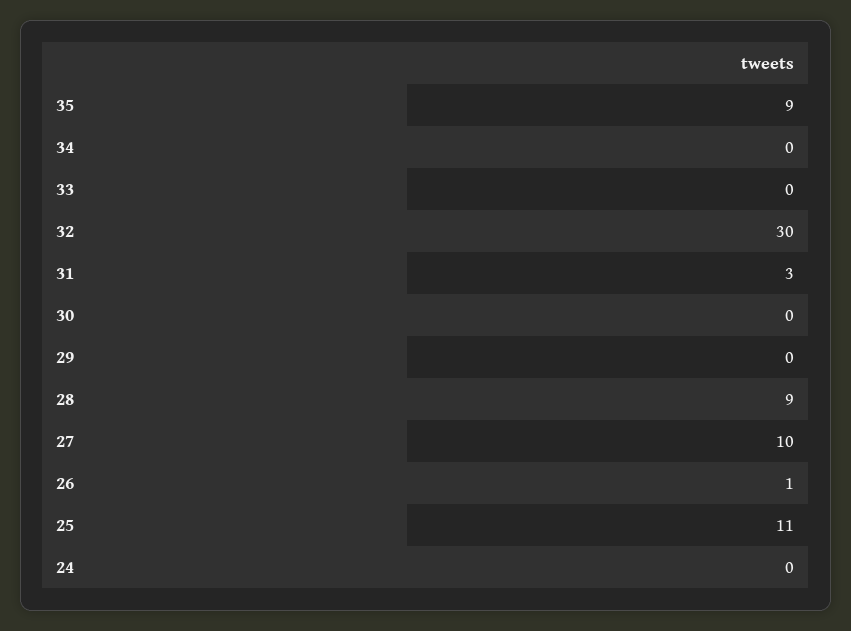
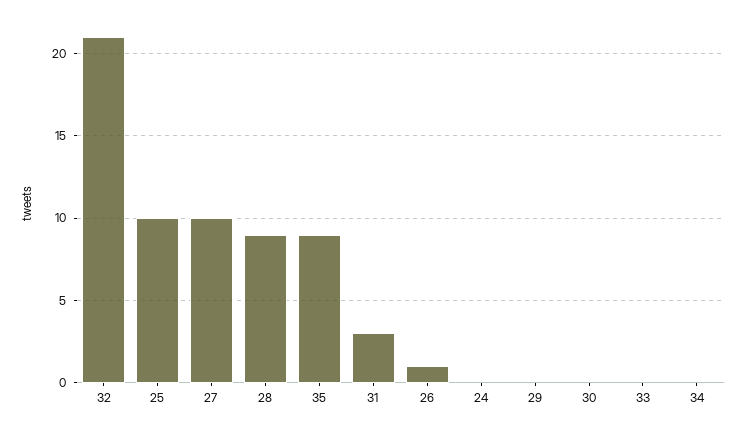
  {
    "35": 9,
    "34": 0,
    "33": 0,
-   "32": 30,
+   "32": 21,
    "31": 3,
    "30": 0,
    "29": 0,
    "28": 9,
    "27": 10,
    "26": 1,
-   "25": 11,
+   "25": 10,
    "24": 0
  }

